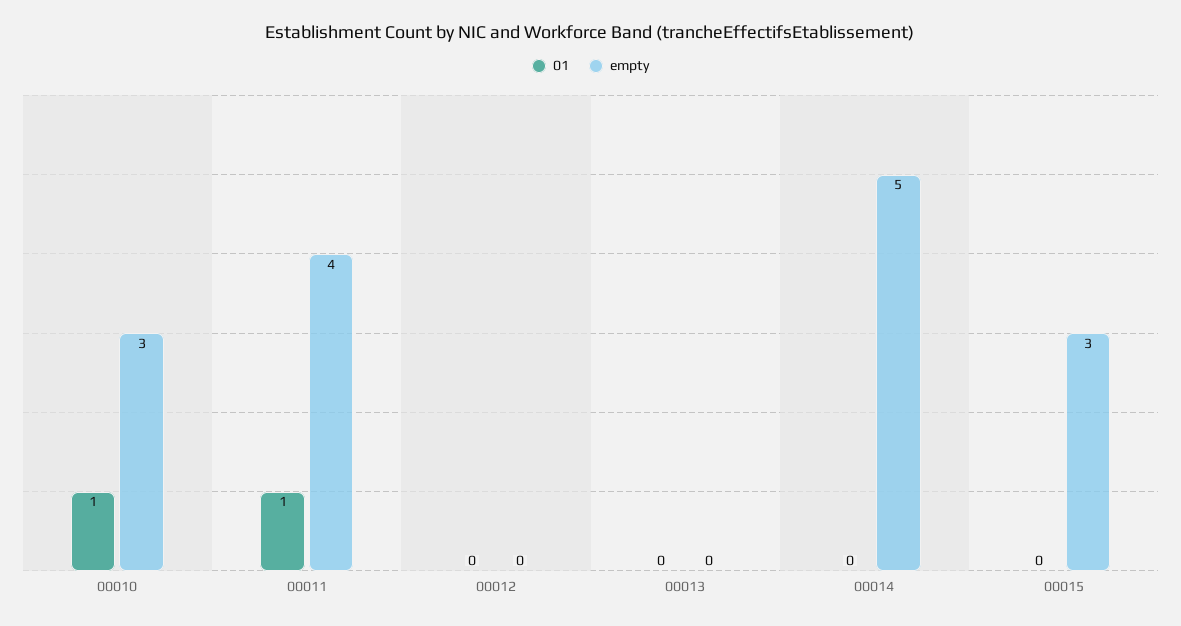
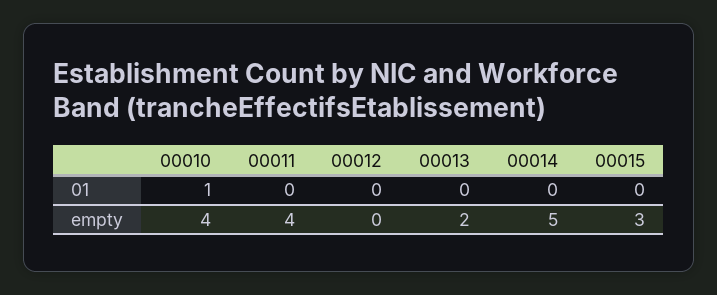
  {
    "01": {
      "00010": 1,
-     "00011": 1,
+     "00011": 0,
      "00012": 0,
      "00013": 0,
      "00014": 0,
      "00015": 0
    },
    "empty": {
-     "00010": 3,
+     "00010": 4,
      "00011": 4,
      "00012": 0,
-     "00013": 0,
+     "00013": 2,
      "00014": 5,
      "00015": 3
    }
  }

